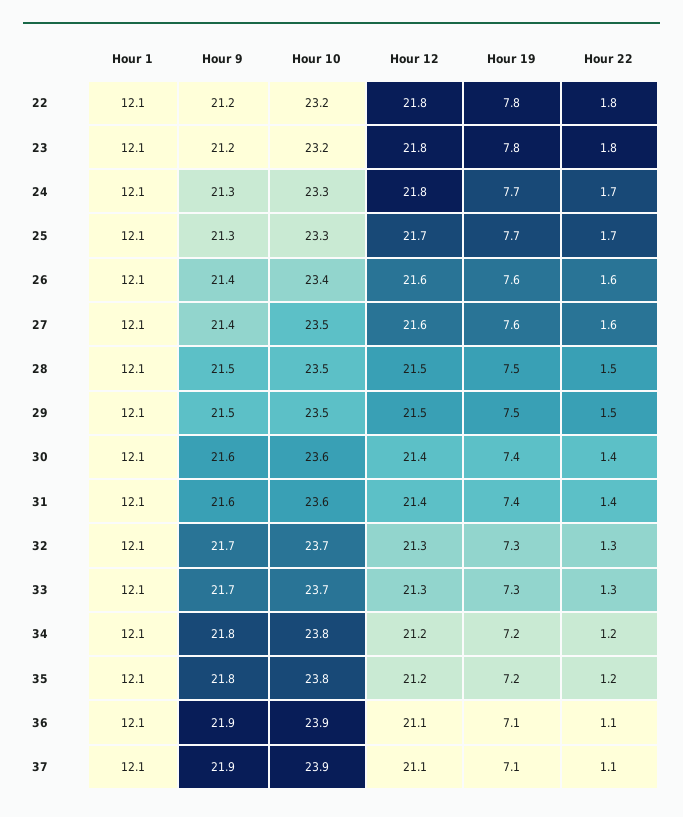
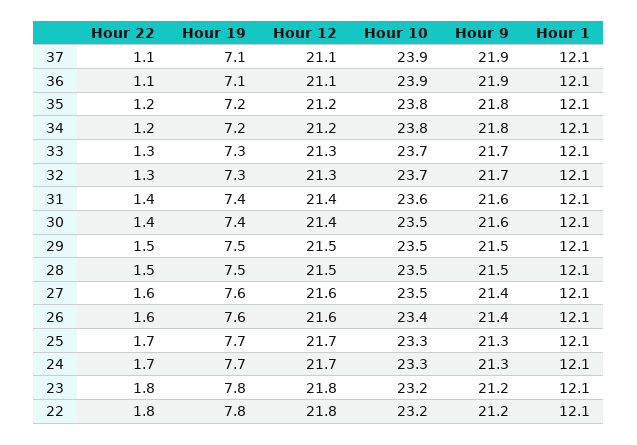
  {
    "Hour 1": {
      "22": 12.1,
      "23": 12.1,
      "24": 12.1,
      "25": 12.1,
      "26": 12.1,
      "27": 12.1,
      "28": 12.1,
      "29": 12.1,
      "30": 12.1,
      "31": 12.1,
      "32": 12.1,
      "33": 12.1,
      "34": 12.1,
      "35": 12.1,
      "36": 12.1,
      "37": 12.1
    },
    "Hour 9": {
      "22": 21.2,
      "23": 21.2,
      "24": 21.3,
      "25": 21.3,
      "26": 21.4,
      "27": 21.4,
      "28": 21.5,
      "29": 21.5,
      "30": 21.6,
      "31": 21.6,
      "32": 21.7,
      "33": 21.7,
      "34": 21.8,
      "35": 21.8,
      "36": 21.9,
      "37": 21.9
    },
    "Hour 10": {
      "22": 23.2,
      "23": 23.2,
      "24": 23.3,
      "25": 23.3,
      "26": 23.4,
      "27": 23.5,
      "28": 23.5,
      "29": 23.5,
-     "30": 23.6,
+     "30": 23.5,
      "31": 23.6,
      "32": 23.7,
      "33": 23.7,
      "34": 23.8,
      "35": 23.8,
      "36": 23.9,
      "37": 23.9
    },
    "Hour 12": {
      "22": 21.8,
      "23": 21.8,
-     "24": 21.8,
+     "24": 21.7,
      "25": 21.7,
      "26": 21.6,
      "27": 21.6,
      "28": 21.5,
      "29": 21.5,
      "30": 21.4,
      "31": 21.4,
      "32": 21.3,
      "33": 21.3,
      "34": 21.2,
      "35": 21.2,
      "36": 21.1,
      "37": 21.1
    },
    "Hour 19": {
      "22": 7.8,
      "23": 7.8,
      "24": 7.7,
      "25": 7.7,
      "26": 7.6,
      "27": 7.6,
      "28": 7.5,
      "29": 7.5,
      "30": 7.4,
      "31": 7.4,
      "32": 7.3,
      "33": 7.3,
      "34": 7.2,
      "35": 7.2,
      "36": 7.1,
      "37": 7.1
    },
    "Hour 22": {
      "22": 1.8,
      "23": 1.8,
      "24": 1.7,
      "25": 1.7,
      "26": 1.6,
      "27": 1.6,
      "28": 1.5,
      "29": 1.5,
      "30": 1.4,
      "31": 1.4,
      "32": 1.3,
      "33": 1.3,
      "34": 1.2,
      "35": 1.2,
      "36": 1.1,
      "37": 1.1
    }
  }

